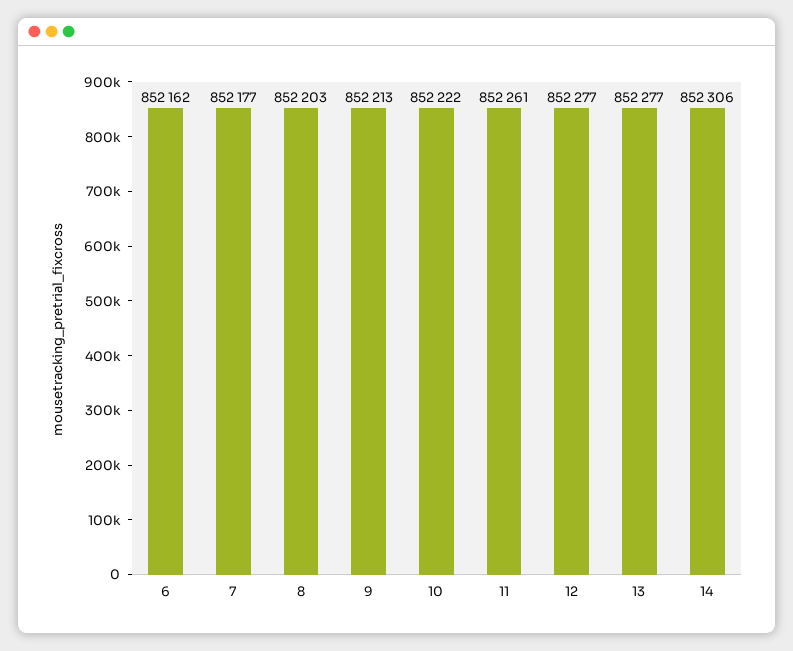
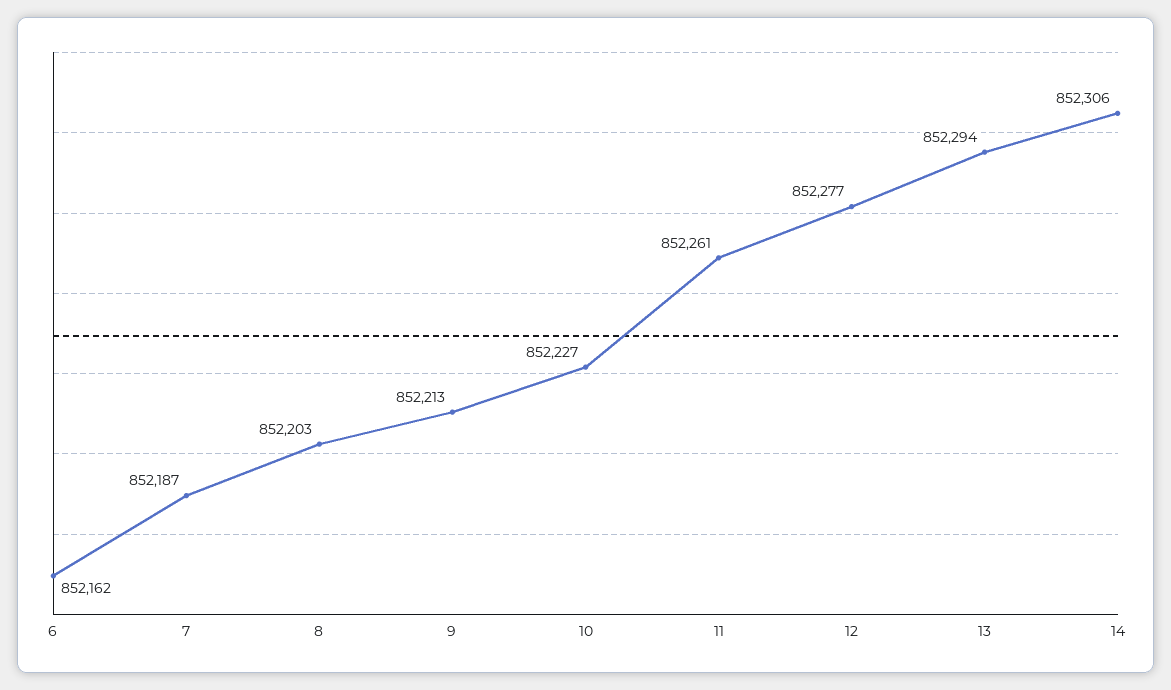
  {
    "6": 852162,
-   "7": 852177,
+   "7": 852187,
    "8": 852203,
    "9": 852213,
-   "10": 852222,
+   "10": 852227,
    "11": 852261,
    "12": 852277,
-   "13": 852277,
+   "13": 852294,
    "14": 852306
  }

